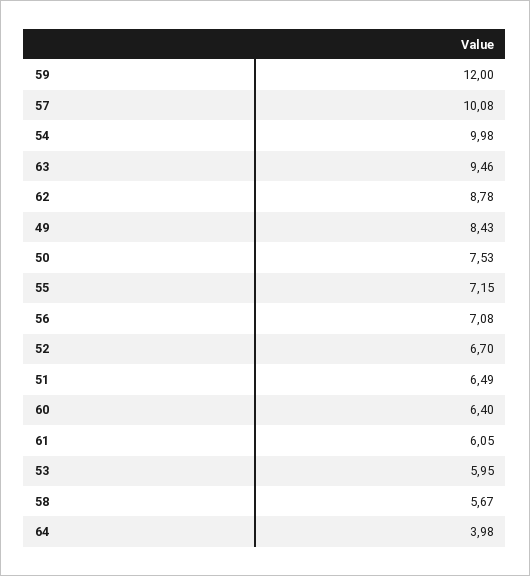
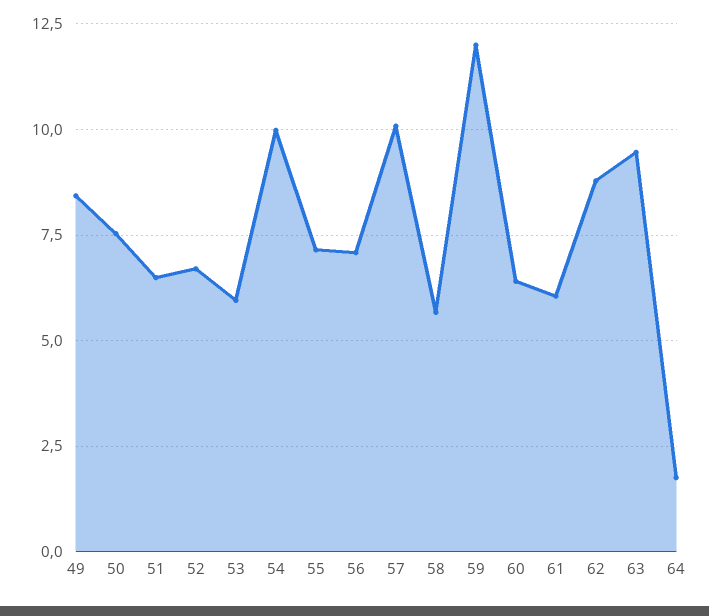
  {
    "59": 12,
    "57": 10.08,
    "54": 9.98,
    "63": 9.46,
    "62": 8.78,
    "49": 8.43,
    "50": 7.53,
    "55": 7.15,
    "56": 7.08,
    "52": 6.7,
    "51": 6.49,
    "60": 6.4,
    "61": 6.05,
    "53": 5.95,
    "58": 5.67,
-   "64": 3.98
+   "64": 1.75
  }

